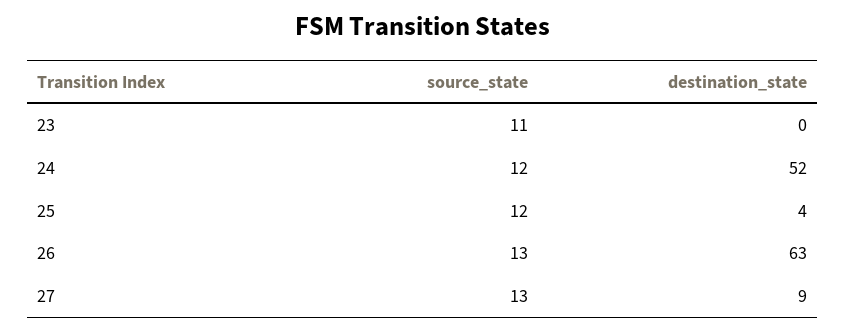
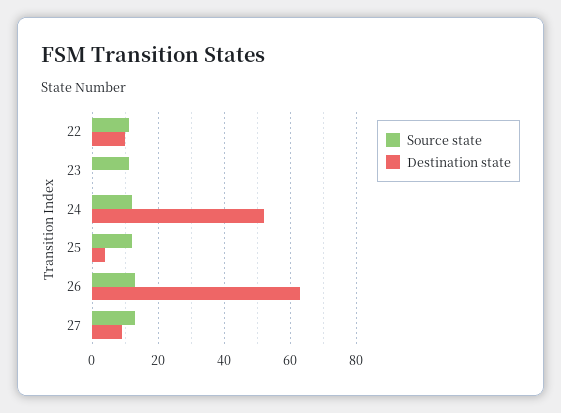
  {
    "source_state": {
      "23": 11,
      "24": 12,
      "25": 12,
      "26": 13,
-     "27": 13
+     "27": 13,
+     "22": 10
    },
    "destination_state": {
      "23": 0,
      "24": 52,
      "25": 4,
      "26": 63,
-     "27": 9
+     "27": 9,
+     "22": 10
    }
  }

